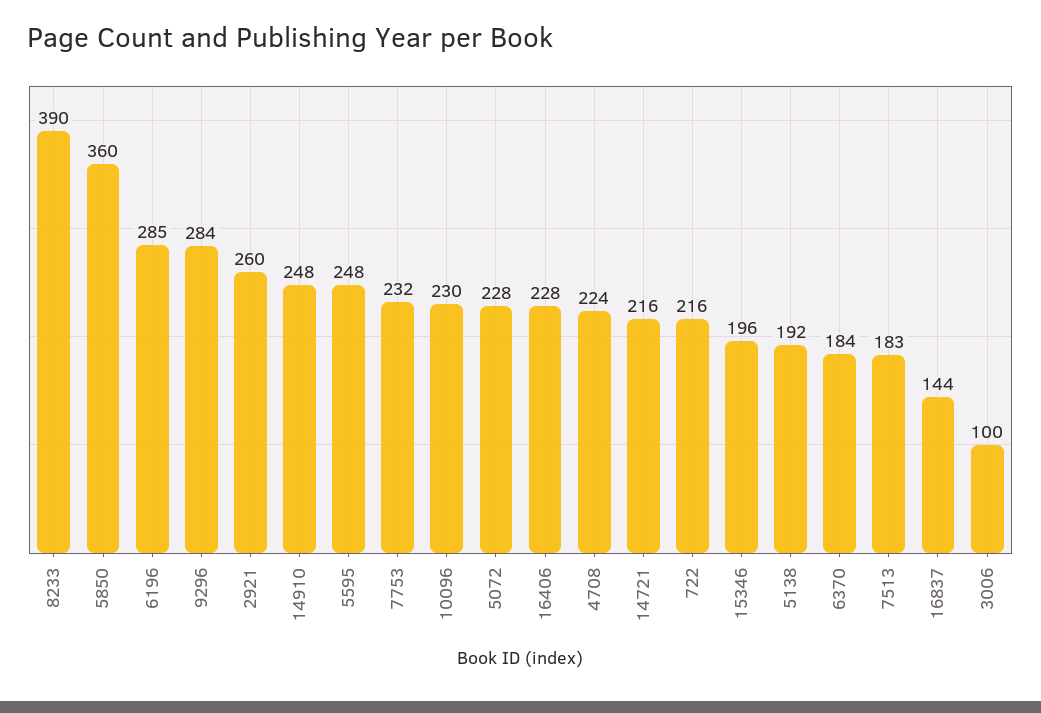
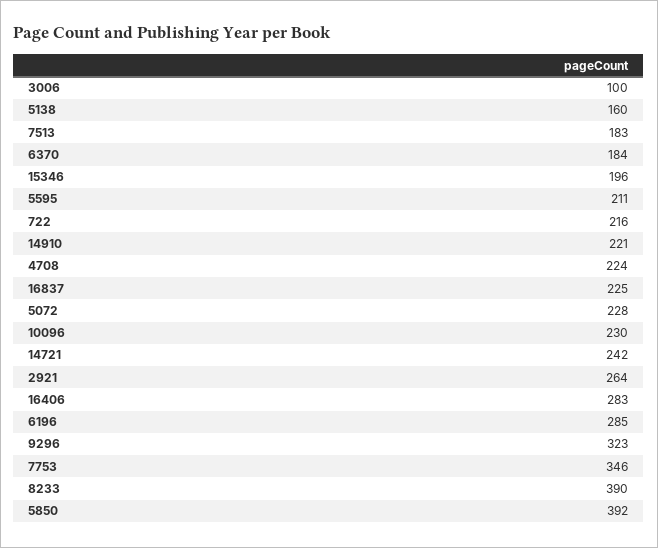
  {
    "8233": 390,
-   "5850": 360,
+   "5850": 392,
    "6196": 285,
-   "9296": 284,
+   "9296": 323,
-   "2921": 260,
+   "2921": 264,
-   "14910": 248,
+   "14910": 221,
-   "5595": 248,
+   "5595": 211,
-   "7753": 232,
+   "7753": 346,
    "10096": 230,
    "5072": 228,
-   "16406": 228,
+   "16406": 283,
    "4708": 224,
-   "14721": 216,
+   "14721": 242,
    "722": 216,
    "15346": 196,
-   "5138": 192,
+   "5138": 160,
    "6370": 184,
    "7513": 183,
-   "16837": 144,
+   "16837": 225,
    "3006": 100
  }

